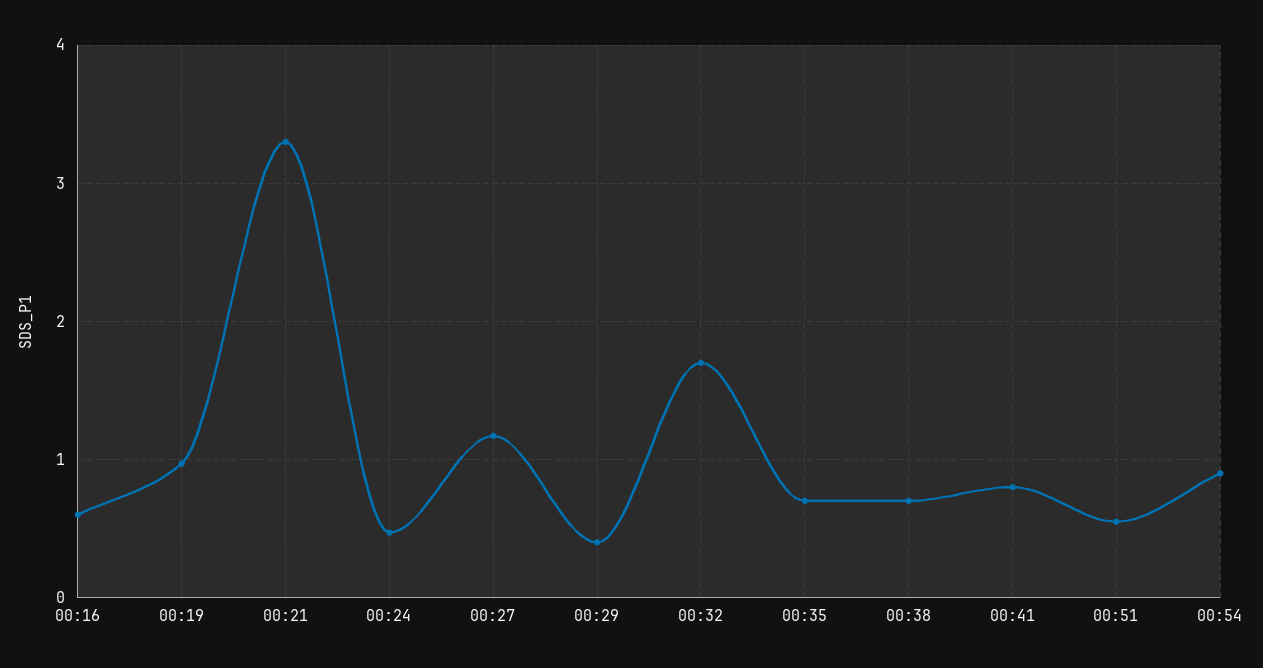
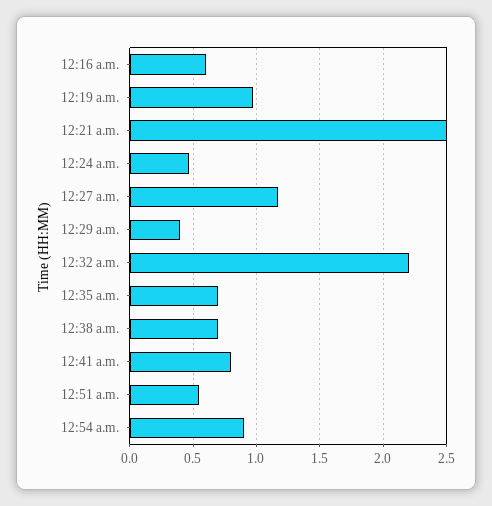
  {
    "00:16": 0.6,
    "00:19": 0.95,
-   "00:21": 3.3,
+   "00:21": 2.5,
    "00:24": 0.45,
    "00:27": 1.15,
    "00:29": 0.4,
-   "00:32": 1.7,
+   "00:32": 2.2,
    "00:35": 0.7,
    "00:38": 0.7,
    "00:41": 0.8,
    "00:51": 0.55,
    "00:54": 0.9
  }

